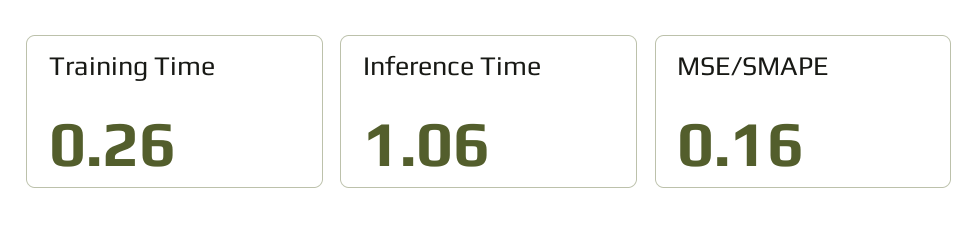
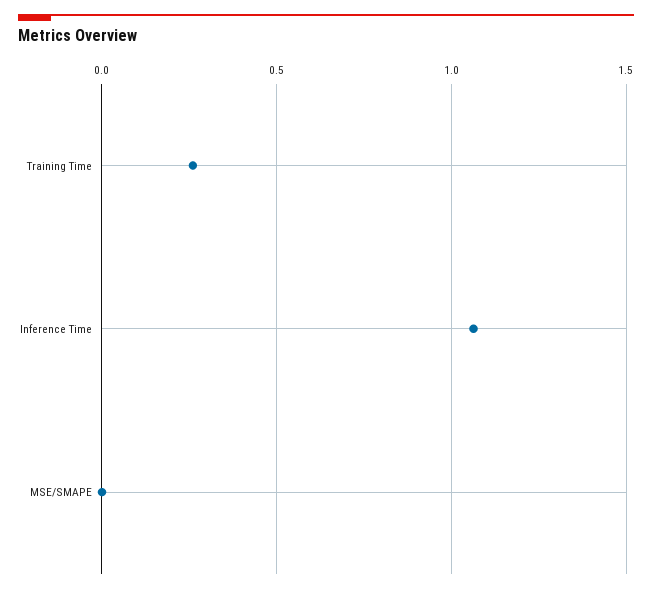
  {
    "Training Time": 0.26,
    "Inference Time": 1.06,
-   "MSE/SMAPE": 0.16
+   "MSE/SMAPE": 0
  }

